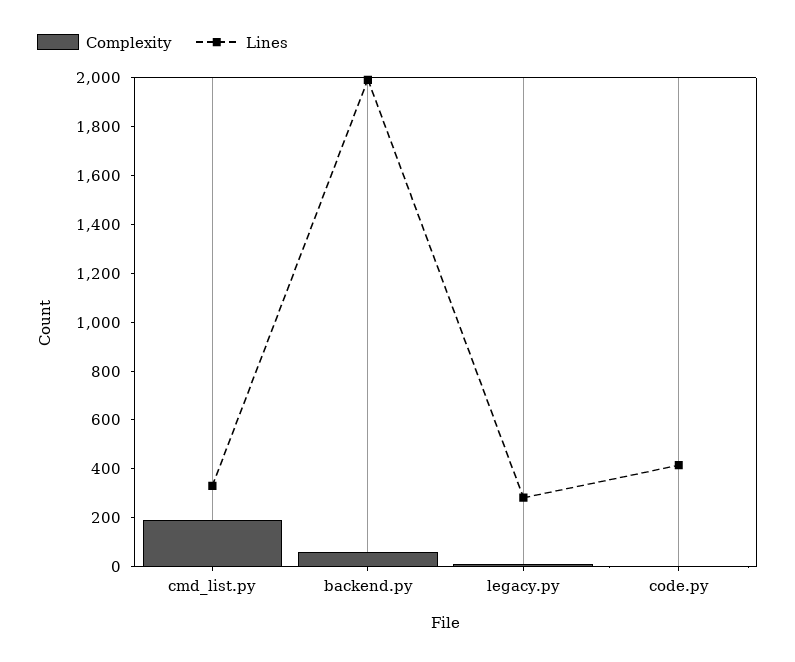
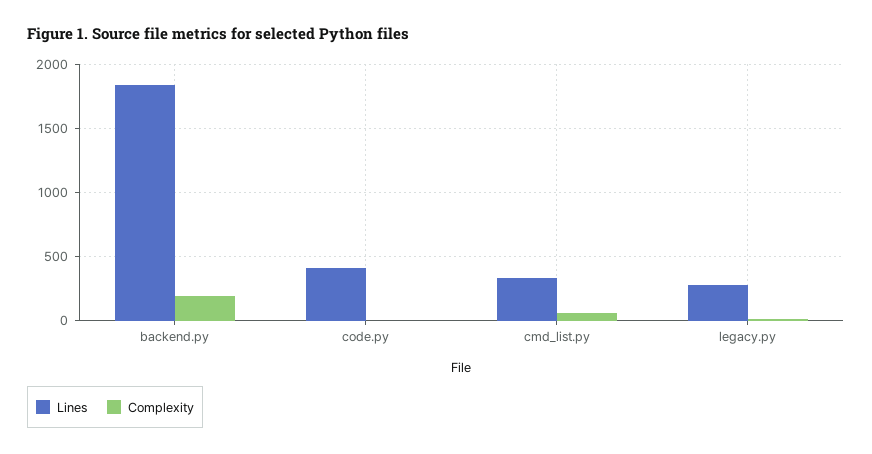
  {
    "Complexity": {
-     "cmd_list.py": 200,
+     "cmd_list.py": 50,
-     "backend.py": 50,
+     "backend.py": 200,
      "legacy.py": 0,
      "code.py": 0
    },
    "Lines": {
      "cmd_list.py": 350,
-     "backend.py": 2000,
+     "backend.py": 1850,
      "legacy.py": 300,
      "code.py": 400
    }
  }

